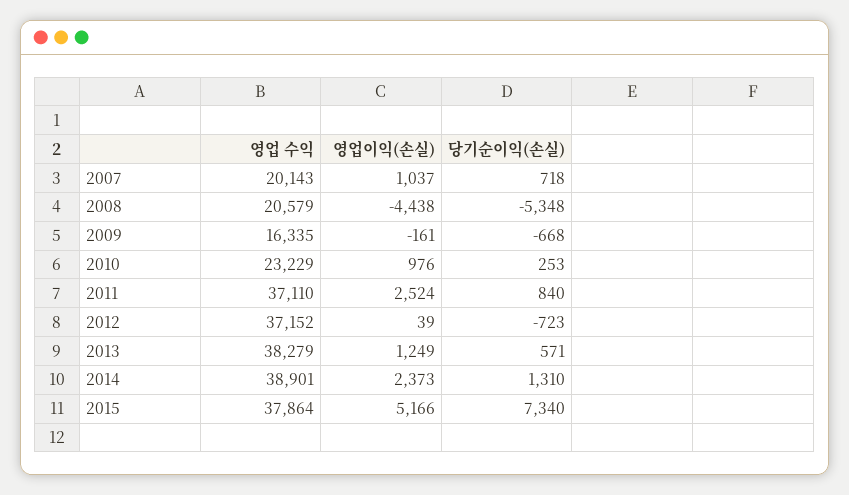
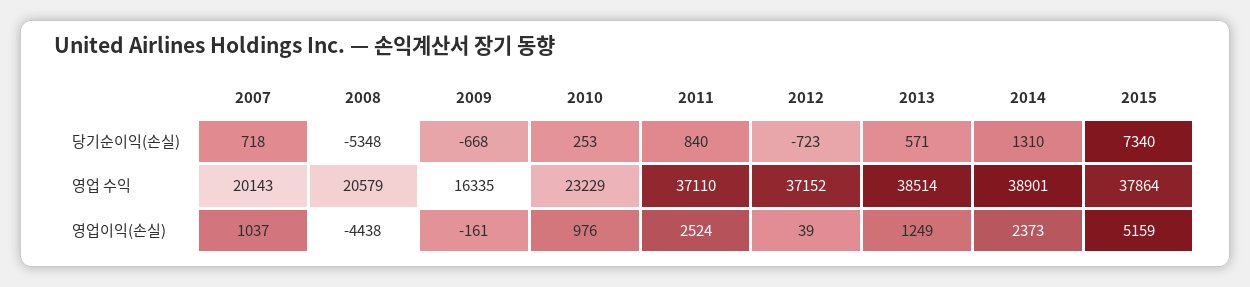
  {
    "영업 수익": {
      "2007": 20143,
      "2008": 20579,
      "2009": 16335,
      "2010": 23229,
      "2011": 37110,
      "2012": 37152,
-     "2013": 38279,
+     "2013": 38514,
      "2014": 38901,
      "2015": 37864
    },
    "영업이익(손실)": {
      "2007": 1037,
      "2008": -4438,
      "2009": -161,
      "2010": 976,
      "2011": 2524,
      "2012": 39,
      "2013": 1249,
      "2014": 2373,
-     "2015": 5166
+     "2015": 5159
    },
    "당기순이익(손실)": {
      "2007": 718,
      "2008": -5348,
      "2009": -668,
      "2010": 253,
      "2011": 840,
      "2012": -723,
      "2013": 571,
      "2014": 1310,
      "2015": 7340
    }
  }

